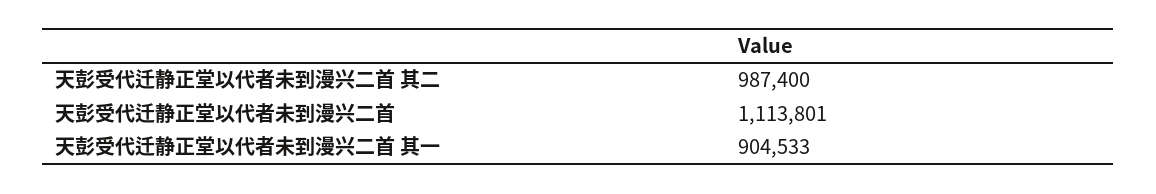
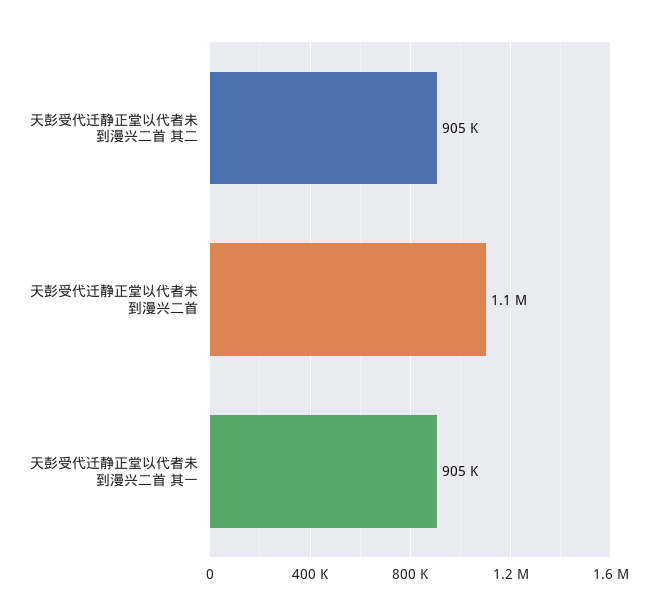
  {
-   "天彭受代迁静正堂以代者未到漫兴二首 其二": 987400,
+   "天彭受代迁静正堂以代者未到漫兴二首 其二": 905000,
    "天彭受代迁静正堂以代者未到漫兴二首": 1113801,
    "天彭受代迁静正堂以代者未到漫兴二首 其一": 904533
  }

